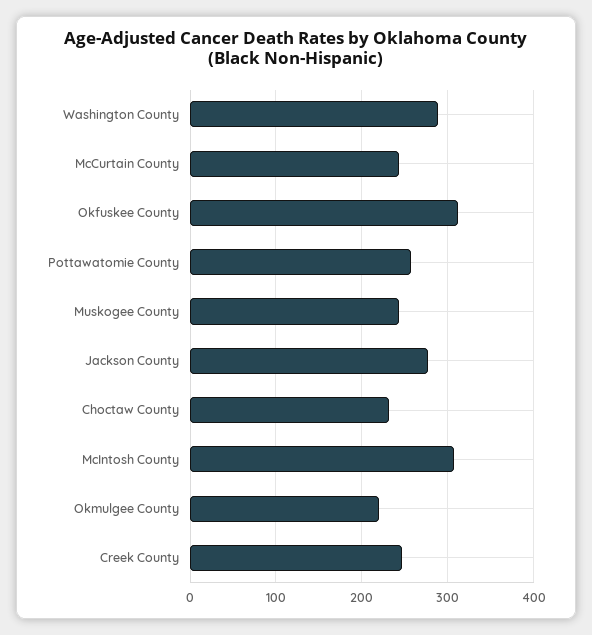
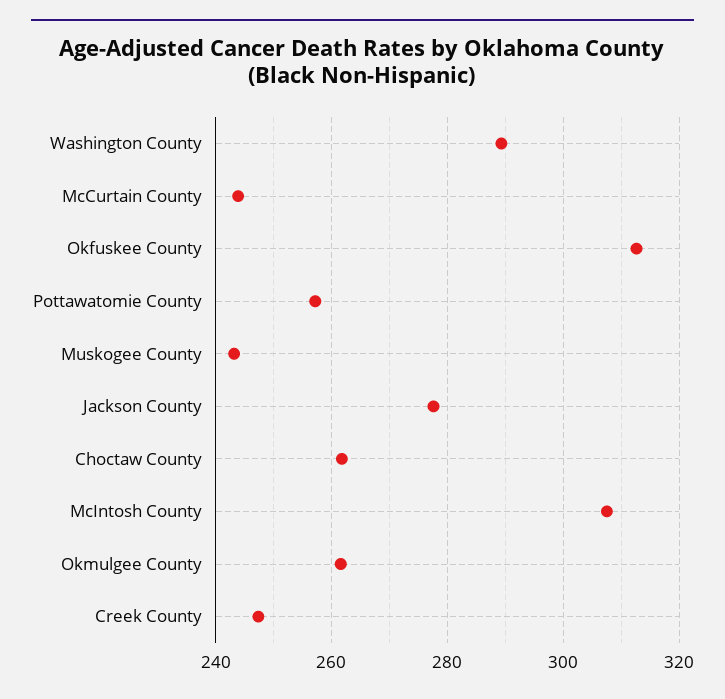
  {
    "Washington County": 290,
    "McCurtain County": 244,
    "Okfuskee County": 312,
    "Pottawatomie County": 258,
    "Muskogee County": 244,
    "Jackson County": 278,
-   "Choctaw County": 230,
+   "Choctaw County": 262,
    "McIntosh County": 308,
-   "Okmulgee County": 220,
+   "Okmulgee County": 262,
    "Creek County": 248
  }

